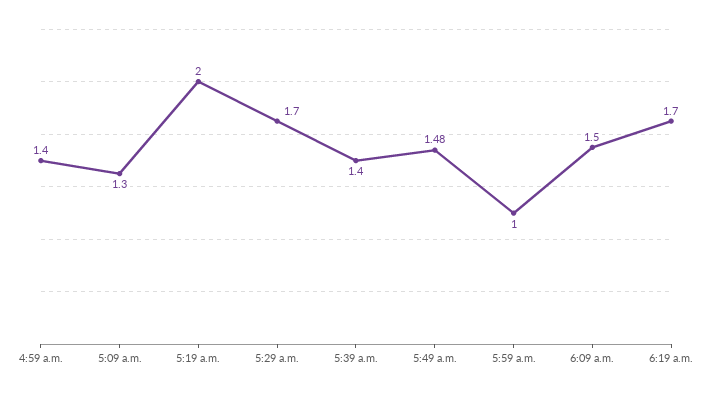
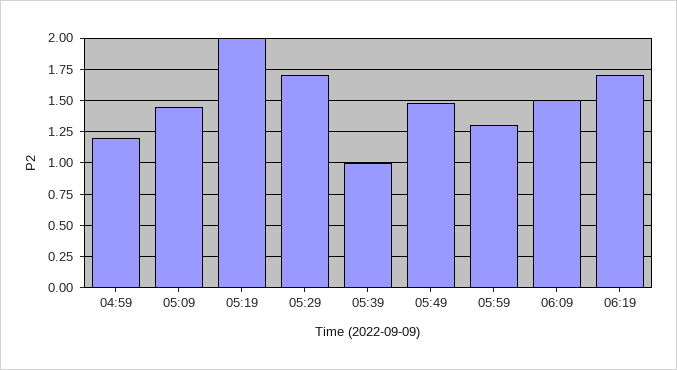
  {
-   "4:59 a.m.": 1.4,
+   "4:59 a.m.": 1.2,
-   "5:09 a.m.": 1.3,
+   "5:09 a.m.": 1.45,
    "5:19 a.m.": 2,
    "5:29 a.m.": 1.7,
-   "5:39 a.m.": 1.4,
+   "5:39 a.m.": 1,
    "5:49 a.m.": 1.48,
-   "5:59 a.m.": 1,
+   "5:59 a.m.": 1.3,
    "6:09 a.m.": 1.5,
    "6:19 a.m.": 1.7
  }

